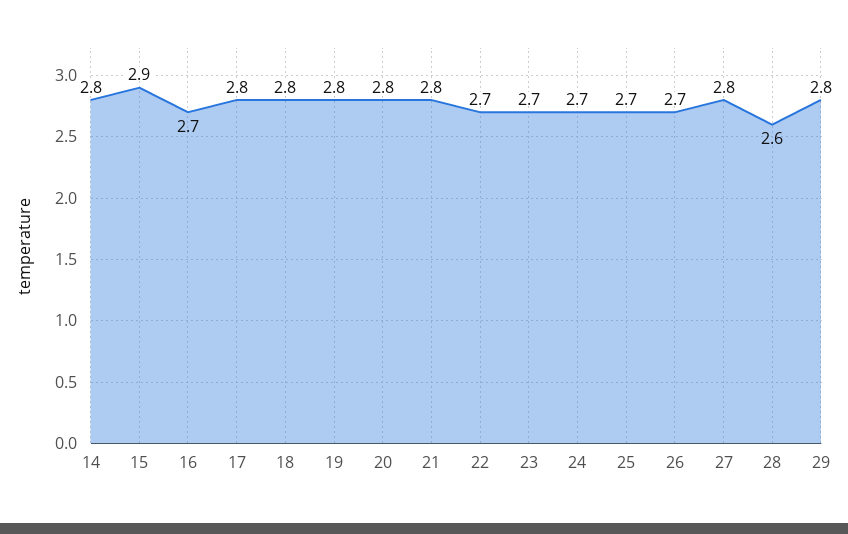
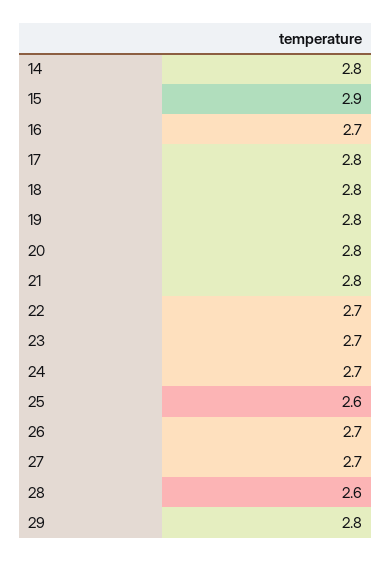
  {
    "14": 2.8,
    "15": 2.9,
    "16": 2.7,
    "17": 2.8,
    "18": 2.8,
    "19": 2.8,
    "20": 2.8,
    "21": 2.8,
    "22": 2.7,
    "23": 2.7,
    "24": 2.7,
-   "25": 2.7,
+   "25": 2.6,
    "26": 2.7,
-   "27": 2.8,
+   "27": 2.7,
    "28": 2.6,
    "29": 2.8
  }

